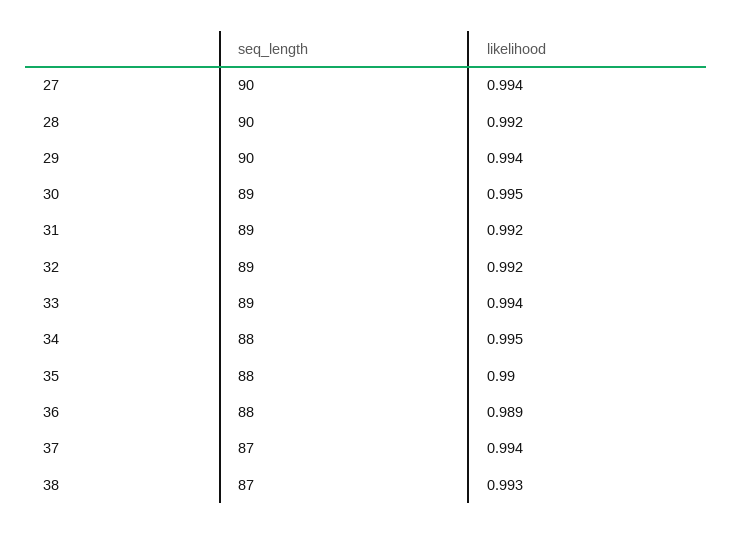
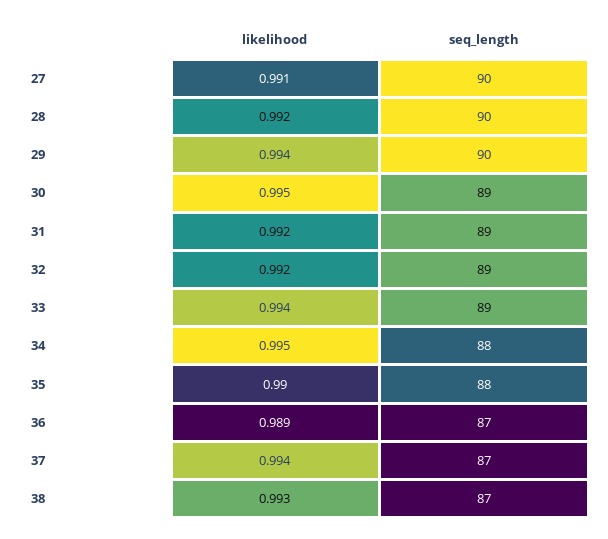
  {
    "seq_length": {
      "27": 90,
      "28": 90,
      "29": 90,
      "30": 89,
      "31": 89,
      "32": 89,
      "33": 89,
      "34": 88,
      "35": 88,
-     "36": 88,
+     "36": 87,
      "37": 87,
      "38": 87
    },
    "likelihood": {
-     "27": 0.994,
+     "27": 0.991,
      "28": 0.992,
      "29": 0.994,
      "30": 0.995,
      "31": 0.992,
      "32": 0.992,
      "33": 0.994,
      "34": 0.995,
      "35": 0.99,
      "36": 0.989,
      "37": 0.994,
      "38": 0.993
    }
  }

